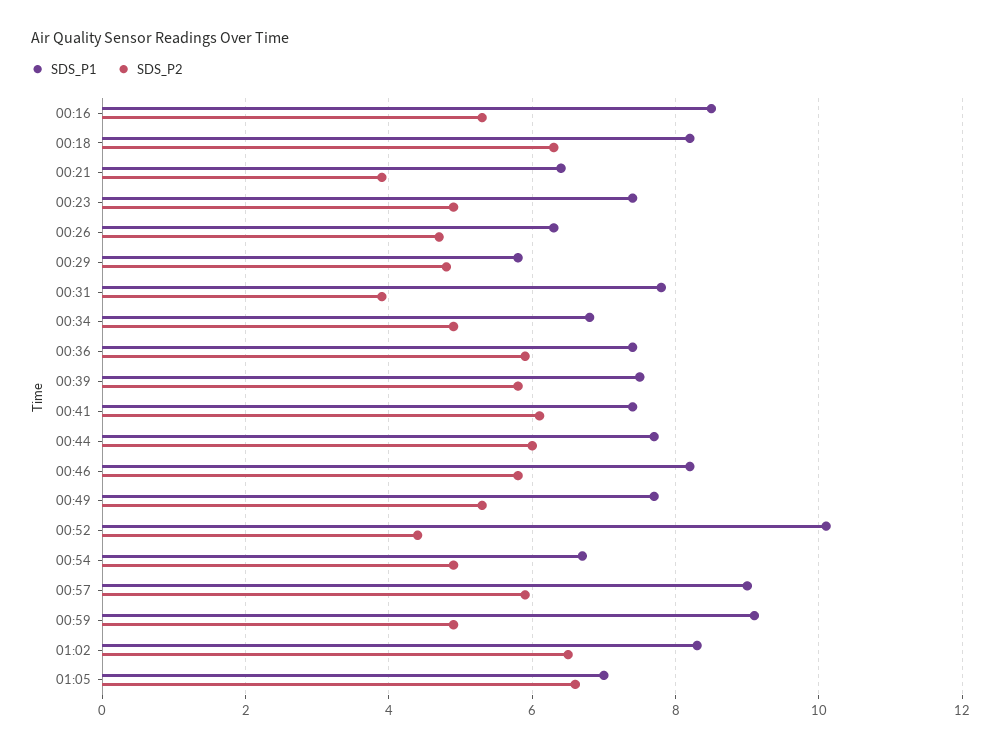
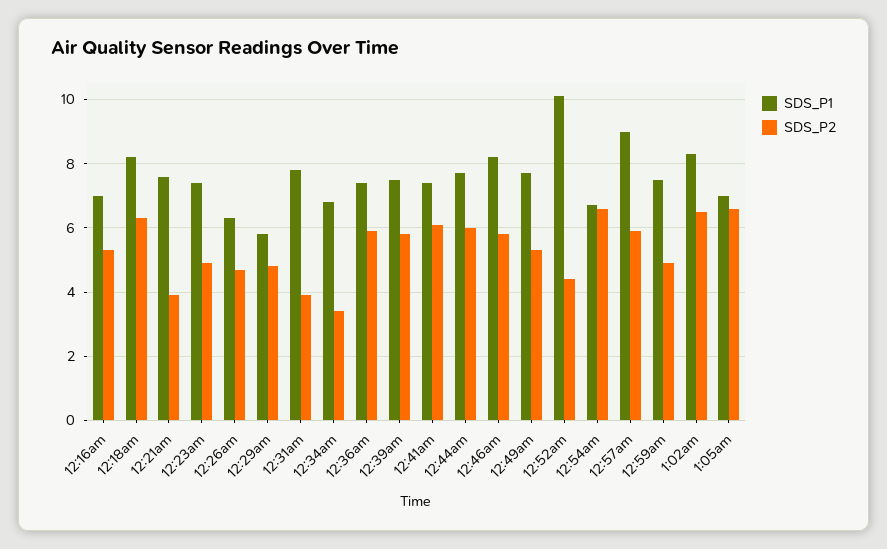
  {
    "SDS_P1": {
-     "00:16": 8.5,
+     "00:16": 7,
      "00:18": 8,
-     "00:21": 6.5,
+     "00:21": 7.5,
      "00:23": 7.5,
      "00:26": 6.5,
      "00:29": 6,
      "00:31": 8,
      "00:34": 7,
      "00:36": 7.5,
      "00:39": 7.5,
      "00:41": 7.5,
      "00:44": 7.5,
      "00:46": 8,
      "00:49": 7.5,
      "00:52": 10,
      "00:54": 6.5,
      "00:57": 9,
-     "00:59": 9,
+     "00:59": 7.5,
      "01:02": 8.5,
      "01:05": 7
    },
    "SDS_P2": {
      "00:16": 5.5,
      "00:18": 6.5,
      "00:21": 4,
      "00:23": 5,
      "00:26": 4.5,
      "00:29": 5,
      "00:31": 4,
-     "00:34": 5,
+     "00:34": 3.5,
      "00:36": 6,
      "00:39": 6,
      "00:41": 6,
      "00:44": 6,
      "00:46": 6,
      "00:49": 5.5,
      "00:52": 4.5,
-     "00:54": 5,
+     "00:54": 6.5,
      "00:57": 6,
      "00:59": 5,
      "01:02": 6.5,
      "01:05": 6.5
    }
  }

